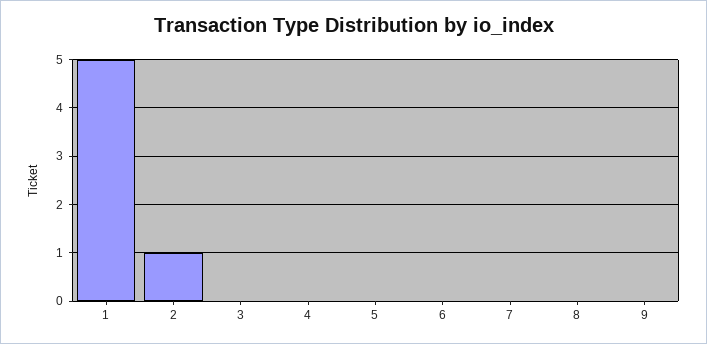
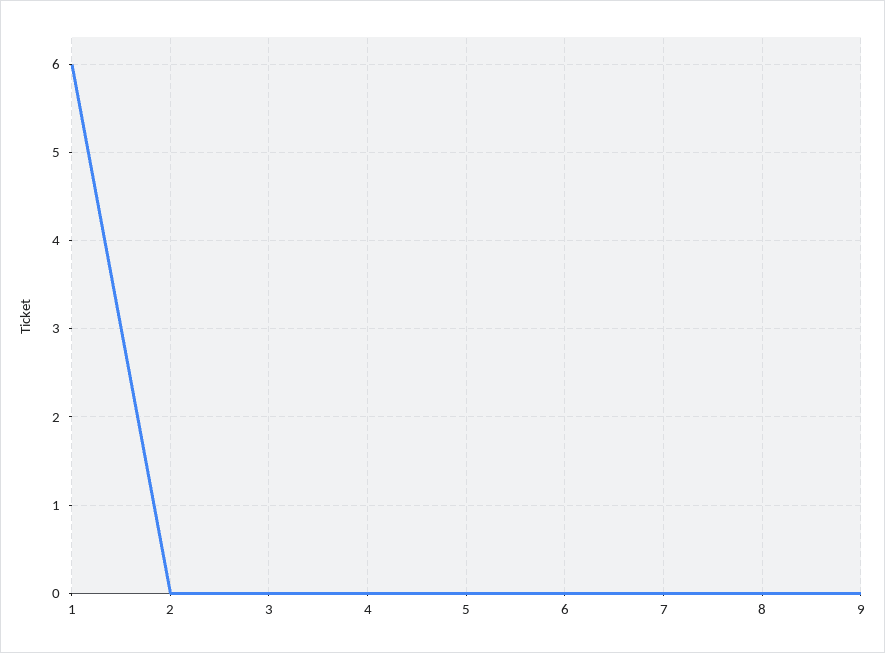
  {
-   "1": 5,
+   "1": 6,
-   "2": 1,
+   "2": 0,
    "3": 0,
    "4": 0,
    "5": 0,
    "6": 0,
    "7": 0,
    "8": 0,
    "9": 0
  }

